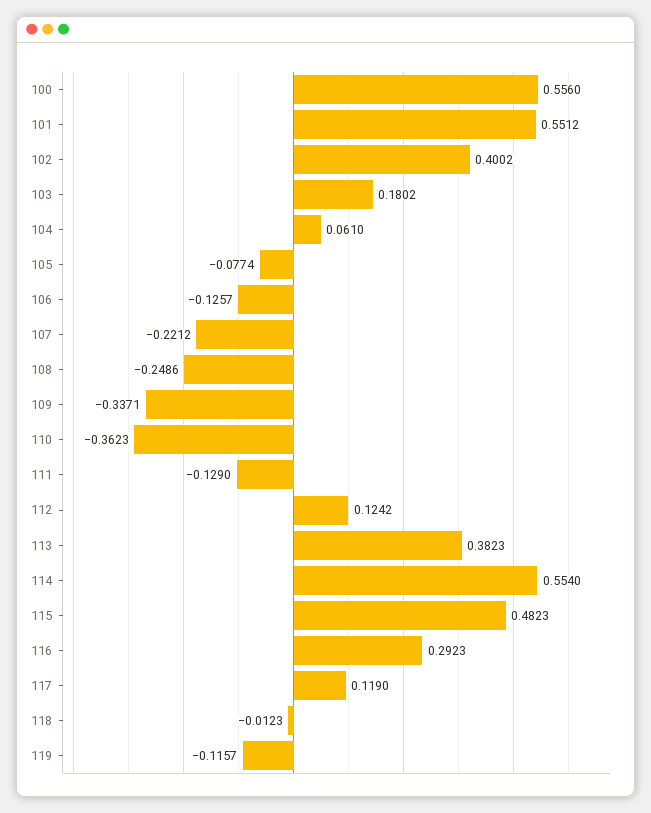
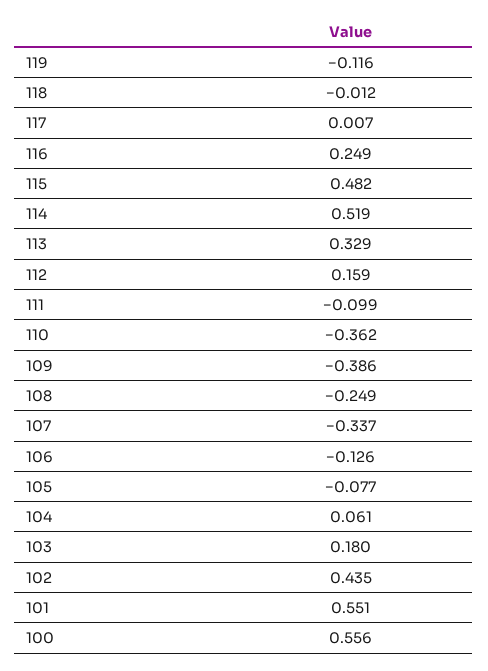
  {
    "100": 0.556,
    "101": 0.5512,
-   "102": 0.4002,
+   "102": 0.435,
    "103": 0.1802,
    "104": 0.061,
    "105": -0.0774,
    "106": -0.1257,
-   "107": -0.2212,
+   "107": -0.337,
    "108": -0.2486,
-   "109": -0.3371,
+   "109": -0.386,
    "110": -0.3623,
-   "111": -0.129,
+   "111": -0.099,
-   "112": 0.1242,
+   "112": 0.159,
-   "113": 0.3823,
+   "113": 0.329,
-   "114": 0.554,
+   "114": 0.519,
    "115": 0.4823,
-   "116": 0.2923,
+   "116": 0.249,
-   "117": 0.119,
+   "117": 0.007,
    "118": -0.0123,
    "119": -0.1157
  }

